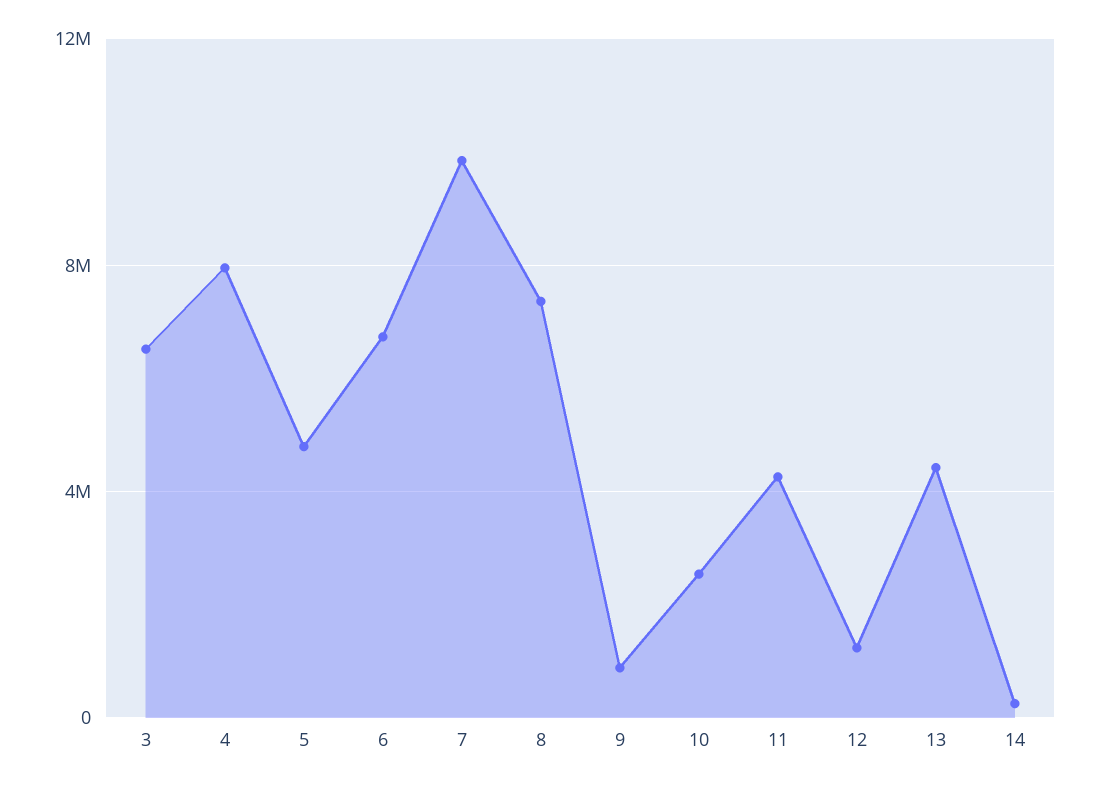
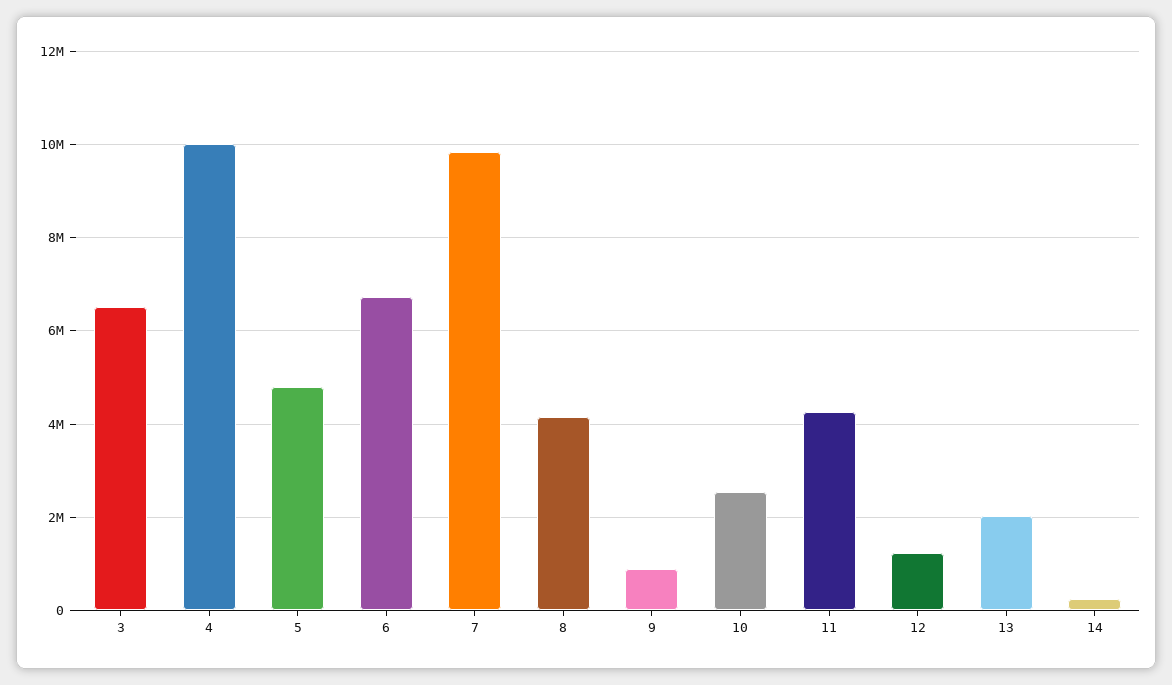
  {
    "3": 6600000,
-   "4": 8000000,
+   "4": 10000000,
    "5": 4800000,
    "6": 6800000,
    "7": 9800000,
-   "8": 7500000,
+   "8": 4200000,
    "9": 800000,
    "10": 2600000,
    "11": 4200000,
    "12": 1200000,
-   "13": 4500000,
+   "13": 2000000,
    "14": 200000
  }

